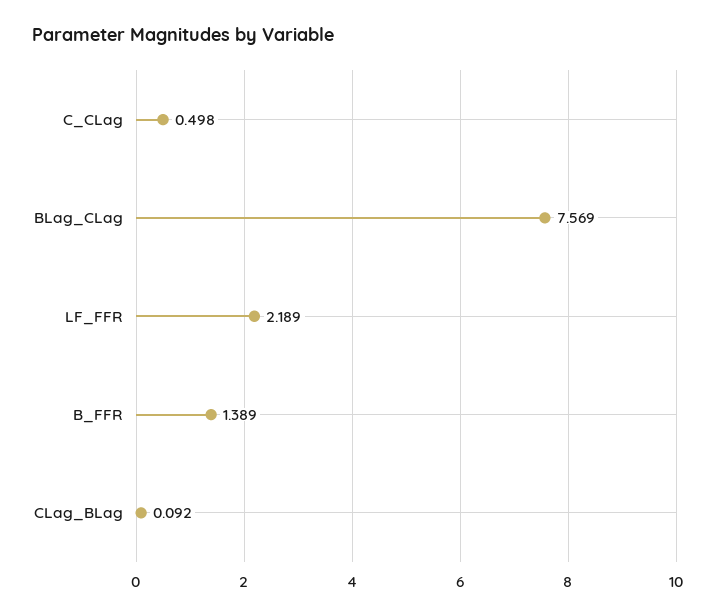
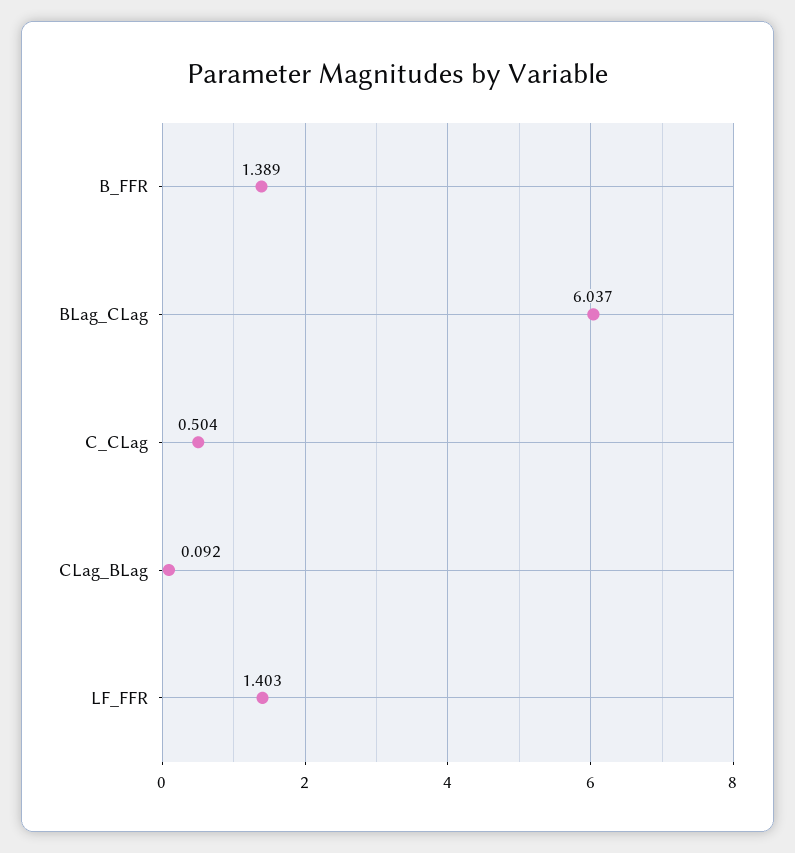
  {
-   "C_CLag": 0.498,
+   "C_CLag": 0.504,
-   "BLag_CLag": 7.569,
+   "BLag_CLag": 6.037,
-   "LF_FFR": 2.189,
+   "LF_FFR": 1.403,
    "B_FFR": 1.389,
    "CLag_BLag": 0.092
  }

